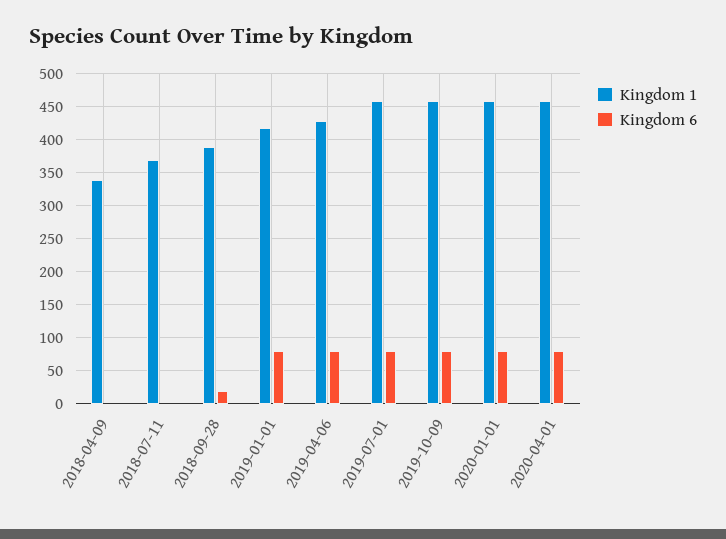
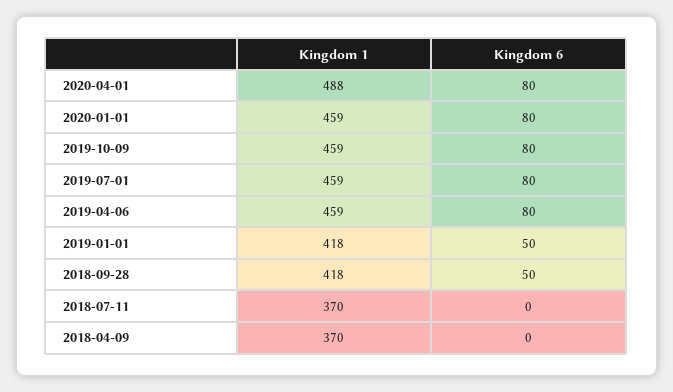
  {
    "Kingdom 1": {
-     "2018-04-09": 340,
+     "2018-04-09": 370,
      "2018-07-11": 370,
-     "2018-09-28": 390,
+     "2018-09-28": 418,
      "2019-01-01": 418,
-     "2019-04-06": 430,
+     "2019-04-06": 459,
      "2019-07-01": 459,
      "2019-10-09": 459,
      "2020-01-01": 459,
-     "2020-04-01": 460
+     "2020-04-01": 488
    },
    "Kingdom 6": {
      "2018-04-09": 0,
      "2018-07-11": 0,
-     "2018-09-28": 20,
+     "2018-09-28": 50,
-     "2019-01-01": 80,
+     "2019-01-01": 50,
      "2019-04-06": 80,
      "2019-07-01": 80,
      "2019-10-09": 80,
      "2020-01-01": 80,
      "2020-04-01": 80
    }
  }

